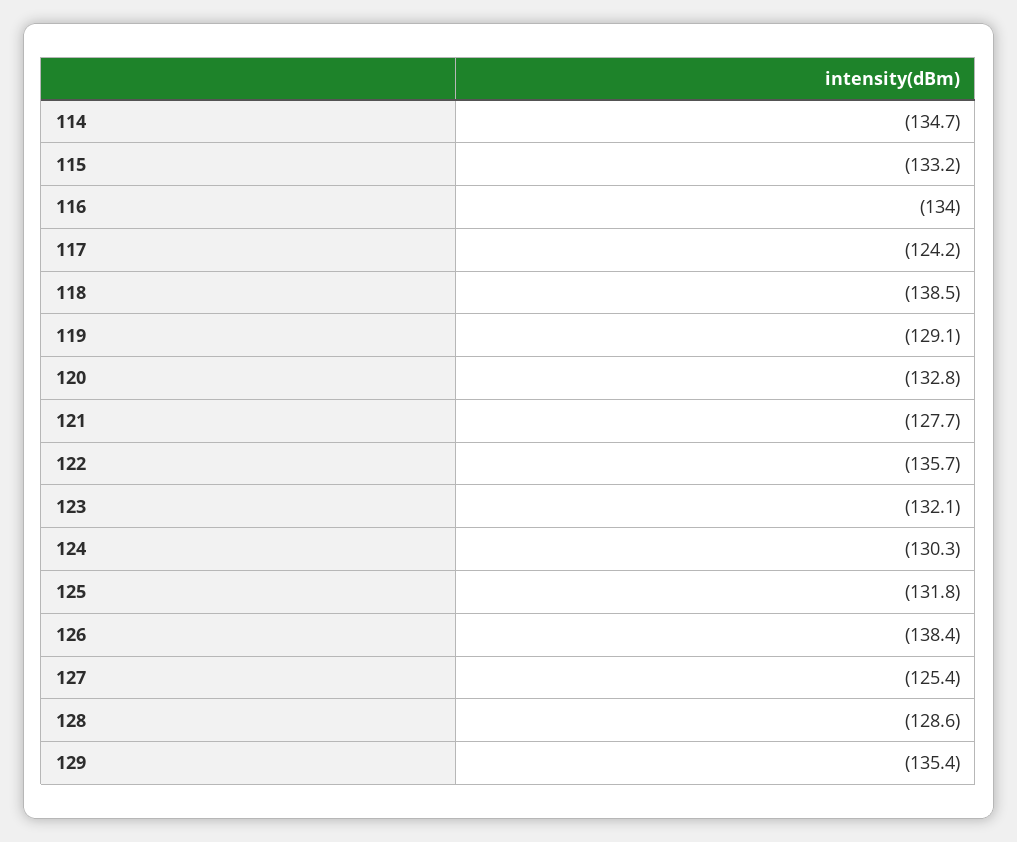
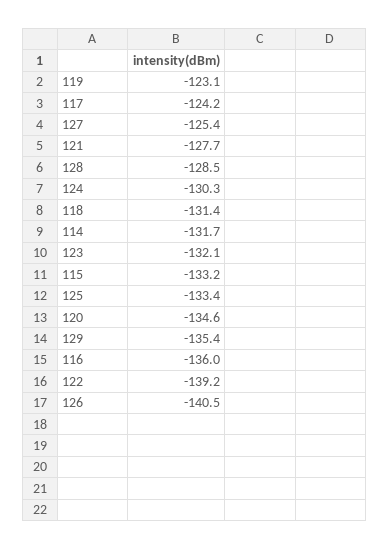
  {
-   "114": -134.7,
+   "114": -131.7,
    "115": -133.2,
-   "116": -134,
+   "116": -136,
    "117": -124.2,
-   "118": -138.5,
+   "118": -131.4,
-   "119": -129.1,
+   "119": -123.1,
-   "120": -132.8,
+   "120": -134.6,
    "121": -127.7,
-   "122": -135.7,
+   "122": -139.2,
    "123": -132.1,
    "124": -130.3,
-   "125": -131.8,
+   "125": -133.4,
-   "126": -138.4,
+   "126": -140.5,
    "127": -125.4,
-   "128": -128.6,
+   "128": -128.5,
    "129": -135.4
  }

